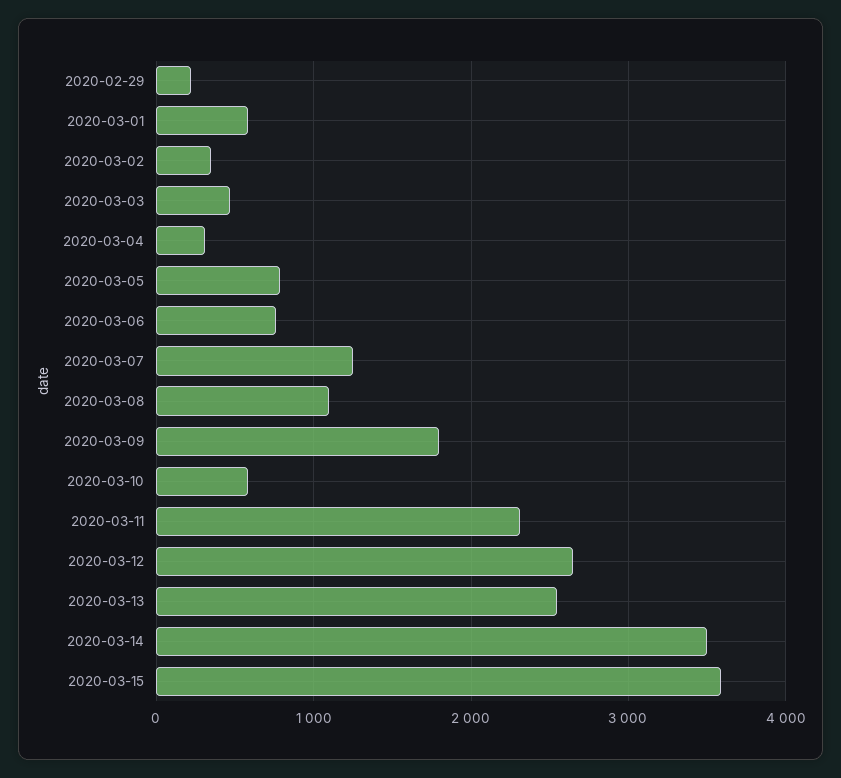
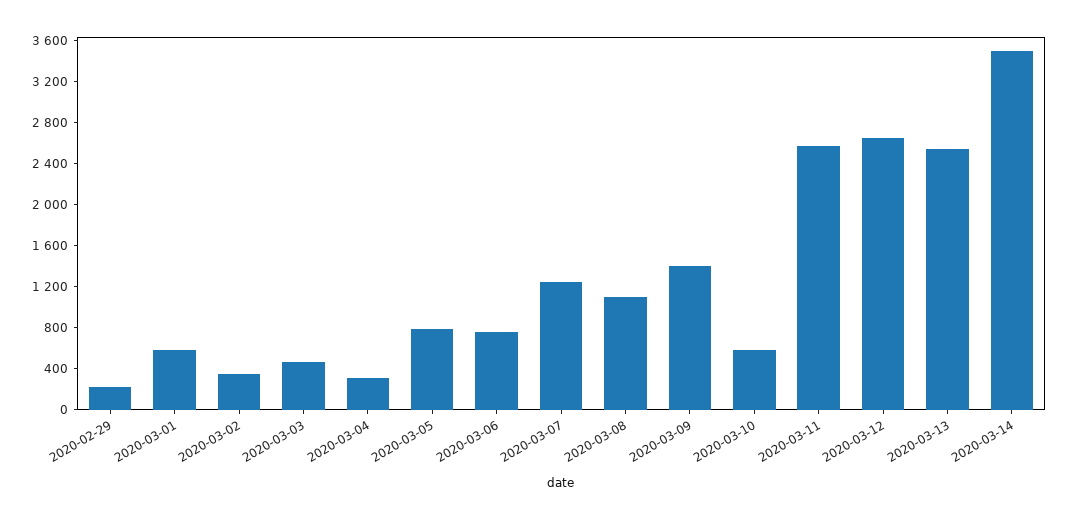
  {
    "2020-02-29": 200,
    "2020-03-01": 600,
    "2020-03-02": 300,
    "2020-03-03": 500,
    "2020-03-04": 300,
    "2020-03-05": 800,
    "2020-03-06": 800,
    "2020-03-07": 1200,
    "2020-03-08": 1100,
-   "2020-03-09": 1800,
+   "2020-03-09": 1400,
    "2020-03-10": 600,
-   "2020-03-11": 2300,
+   "2020-03-11": 2600,
    "2020-03-12": 2700,
    "2020-03-13": 2500,
-   "2020-03-14": 3500,
+   "2020-03-14": 3500
-   "2020-03-15": 3600
  }

